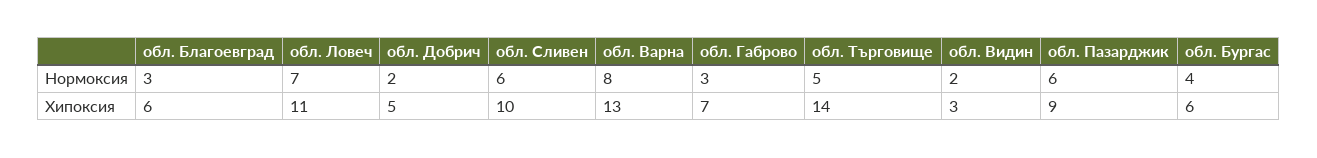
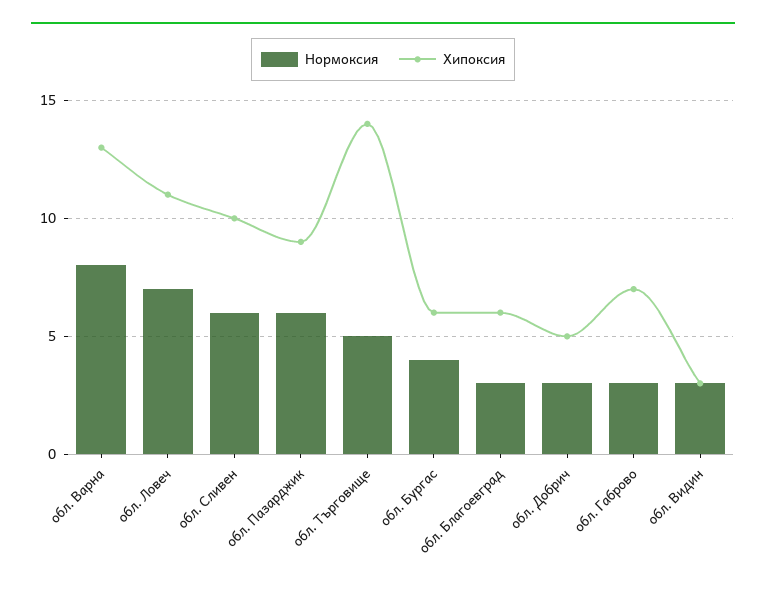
  {
    "Нормоксия": {
      "обл. Благоевград": 3,
      "обл. Ловеч": 7,
-     "обл. Добрич": 2,
+     "обл. Добрич": 3,
      "обл. Сливен": 6,
      "обл. Варна": 8,
      "обл. Габрово": 3,
      "обл. Търговище": 5,
-     "обл. Видин": 2,
+     "обл. Видин": 3,
      "обл. Пазарджик": 6,
      "обл. Бургас": 4
    },
    "Хипоксия": {
      "обл. Благоевград": 6,
      "обл. Ловеч": 11,
      "обл. Добрич": 5,
      "обл. Сливен": 10,
      "обл. Варна": 13,
      "обл. Габрово": 7,
      "обл. Търговище": 14,
      "обл. Видин": 3,
      "обл. Пазарджик": 9,
      "обл. Бургас": 6
    }
  }

